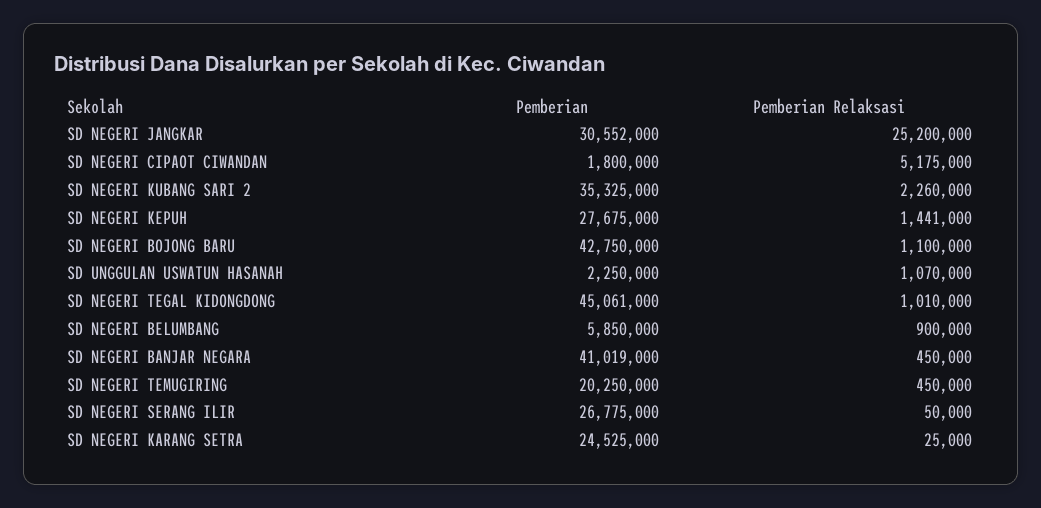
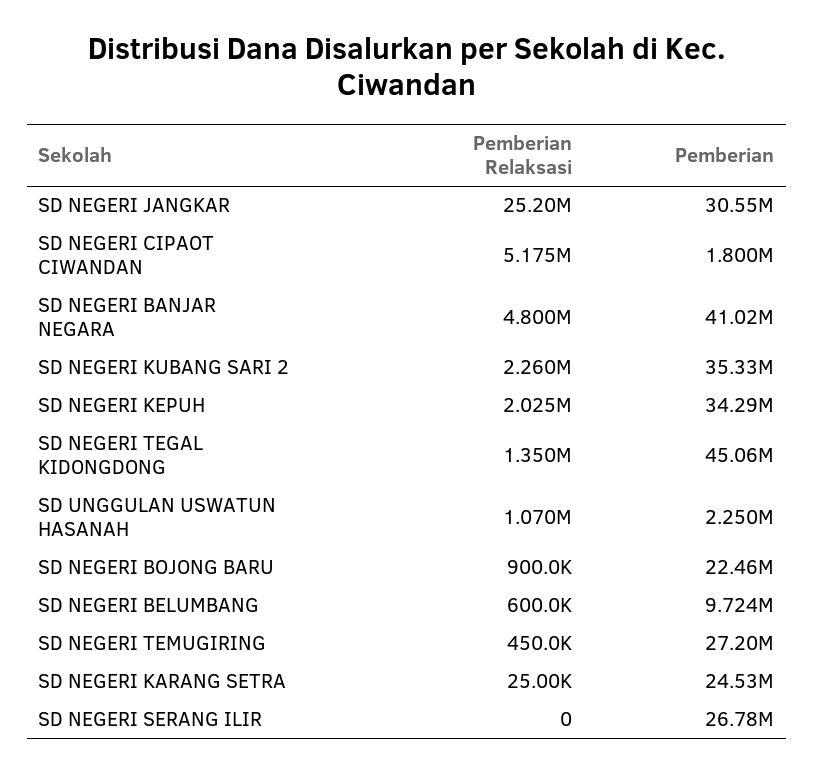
  {
    "Pemberian": {
      "SD NEGERI JANGKAR": 30552000,
      "SD NEGERI CIPAOT CIWANDAN": 1800000,
      "SD NEGERI KUBANG SARI 2": 35325000,
-     "SD NEGERI KEPUH": 27675000,
+     "SD NEGERI KEPUH": 34290000,
-     "SD NEGERI BOJONG BARU": 42750000,
+     "SD NEGERI BOJONG BARU": 22460000,
      "SD UNGGULAN USWATUN HASANAH": 2250000,
      "SD NEGERI TEGAL KIDONGDONG": 45061000,
-     "SD NEGERI BELUMBANG": 5850000,
+     "SD NEGERI BELUMBANG": 9724000,
      "SD NEGERI BANJAR NEGARA": 41019000,
-     "SD NEGERI TEMUGIRING": 20250000,
+     "SD NEGERI TEMUGIRING": 27200000,
      "SD NEGERI SERANG ILIR": 26775000,
      "SD NEGERI KARANG SETRA": 24525000
    },
    "Pemberian Relaksasi": {
      "SD NEGERI JANGKAR": 25200000,
      "SD NEGERI CIPAOT CIWANDAN": 5175000,
      "SD NEGERI KUBANG SARI 2": 2260000,
-     "SD NEGERI KEPUH": 1441000,
+     "SD NEGERI KEPUH": 2025000,
-     "SD NEGERI BOJONG BARU": 1100000,
+     "SD NEGERI BOJONG BARU": 900000,
      "SD UNGGULAN USWATUN HASANAH": 1070000,
-     "SD NEGERI TEGAL KIDONGDONG": 1010000,
+     "SD NEGERI TEGAL KIDONGDONG": 1350000,
-     "SD NEGERI BELUMBANG": 900000,
+     "SD NEGERI BELUMBANG": 600000,
-     "SD NEGERI BANJAR NEGARA": 450000,
+     "SD NEGERI BANJAR NEGARA": 4800000,
      "SD NEGERI TEMUGIRING": 450000,
-     "SD NEGERI SERANG ILIR": 50000,
+     "SD NEGERI SERANG ILIR": 0,
      "SD NEGERI KARANG SETRA": 25000
    }
  }

